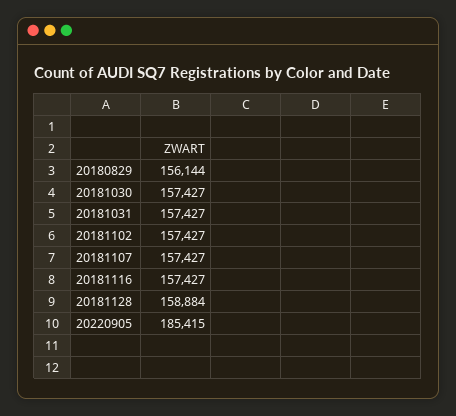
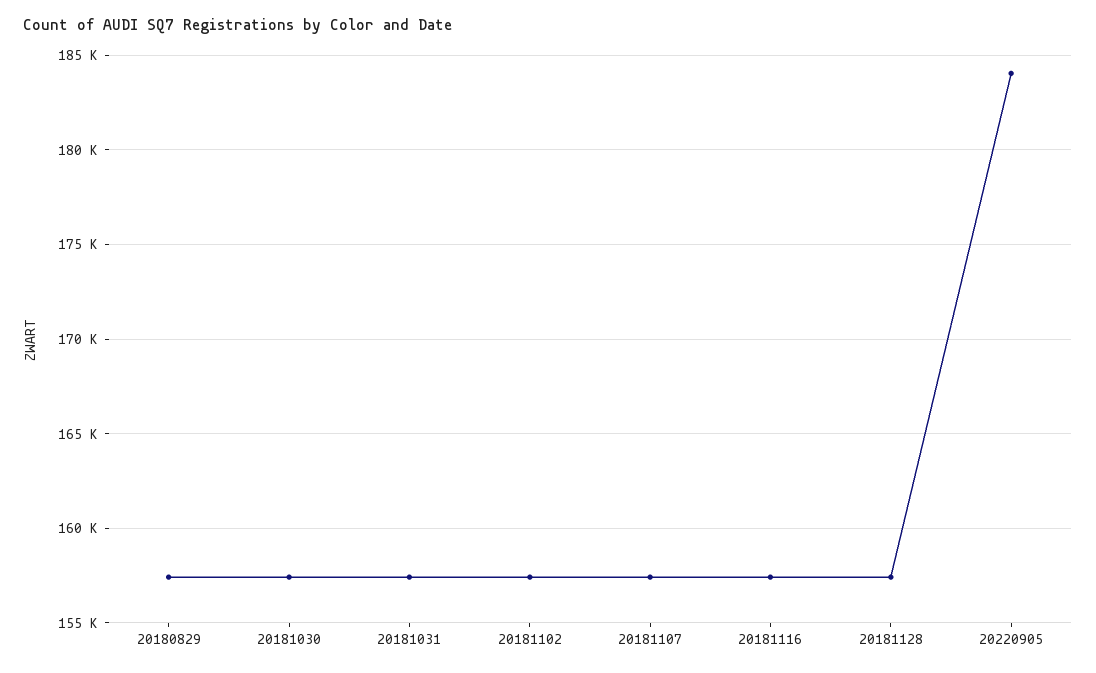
  {
-   "20180829": 156144,
+   "20180829": 157500,
    "20181030": 157427,
    "20181031": 157427,
    "20181102": 157427,
    "20181107": 157427,
    "20181116": 157427,
-   "20181128": 158884,
+   "20181128": 157500,
-   "20220905": 185415
+   "20220905": 184000
  }

